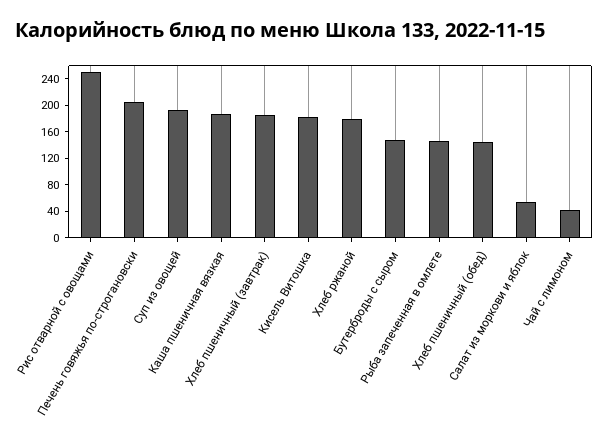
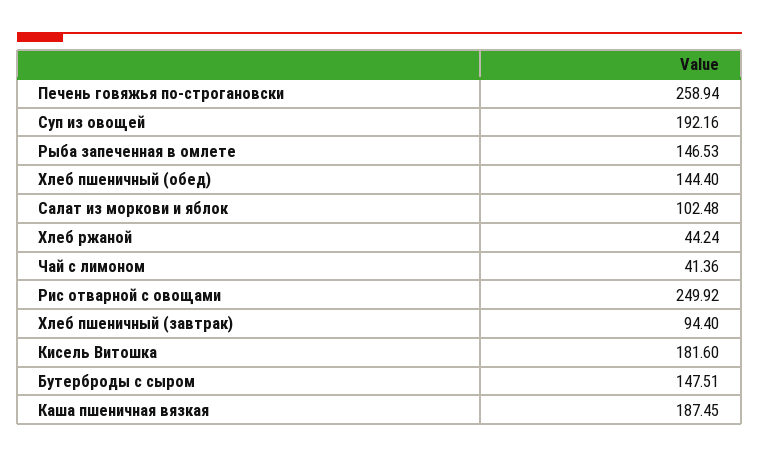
  {
    "Рис отварной с овощами": 249.92,
-   "Печень говяжья по-строгановски": 200,
+   "Печень говяжья по-строгановски": 258.94,
    "Суп из овощей": 192.16,
    "Каша пшеничная вязкая": 187.45,
-   "Хлеб пшеничный (завтрак)": 180,
+   "Хлеб пшеничный (завтрак)": 94.4,
    "Кисель Витошка": 181.6,
-   "Хлеб ржаной": 180,
+   "Хлеб ржаной": 44.24,
    "Бутерброды с сыром": 147.51,
    "Рыба запеченная в омлете": 146.53,
    "Хлеб пшеничный (обед)": 144.4,
-   "Салат из моркови и яблок": 60,
+   "Салат из моркови и яблок": 102.48,
    "Чай с лимоном": 41.36
  }

